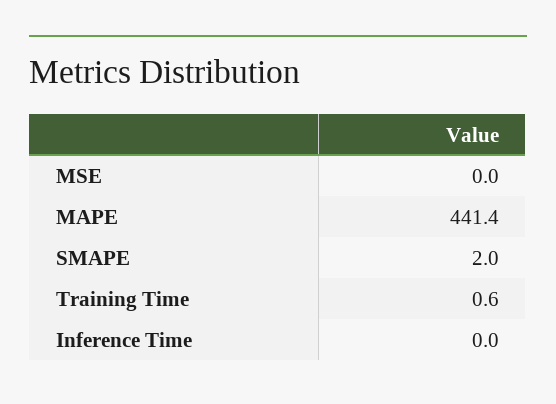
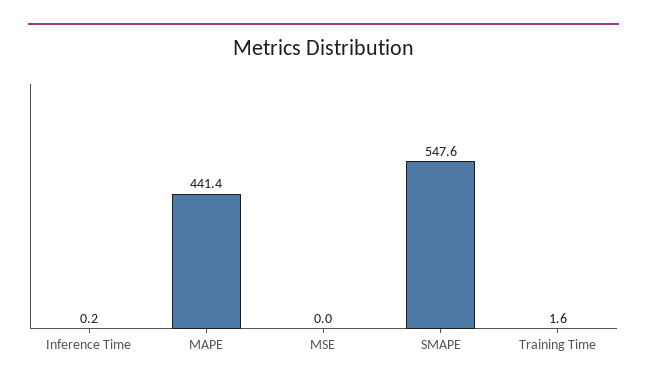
  {
    "MSE": 0,
    "MAPE": 441.4,
-   "SMAPE": 2,
+   "SMAPE": 547.6,
-   "Training Time": 0.6,
+   "Training Time": 1.6,
-   "Inference Time": 0
+   "Inference Time": 0.2
  }

